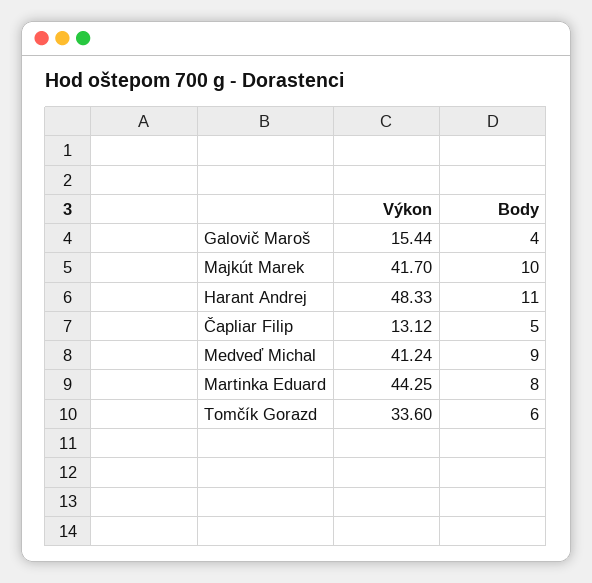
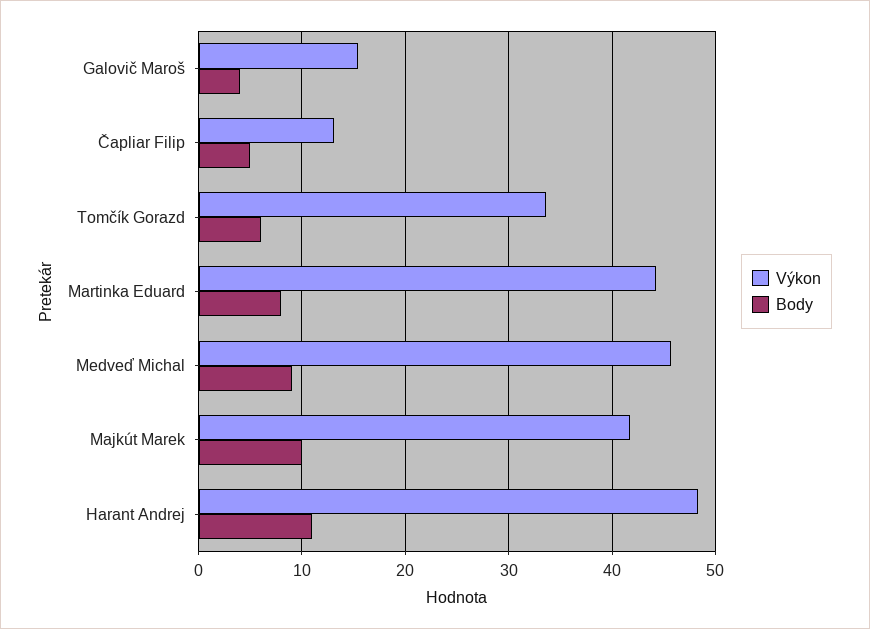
  {
    "Výkon": {
      "Galovič Maroš": 15.44,
      "Majkút Marek": 41.7,
      "Harant Andrej": 48.33,
      "Čapliar Filip": 13.12,
-     "Medveď Michal": 41.24,
+     "Medveď Michal": 46,
      "Martinka Eduard": 44.25,
      "Tomčík Gorazd": 33.6
    },
    "Body": {
      "Galovič Maroš": 4,
      "Majkút Marek": 10,
      "Harant Andrej": 11,
      "Čapliar Filip": 5,
      "Medveď Michal": 9,
      "Martinka Eduard": 8,
      "Tomčík Gorazd": 6
    }
  }

